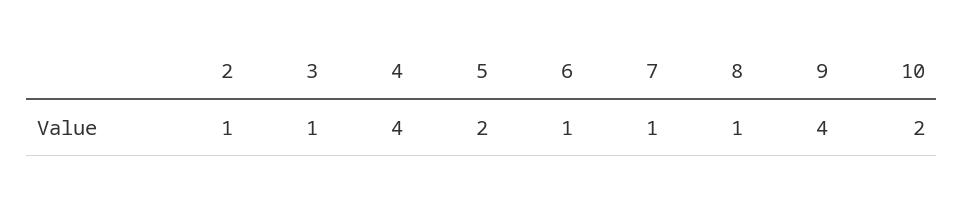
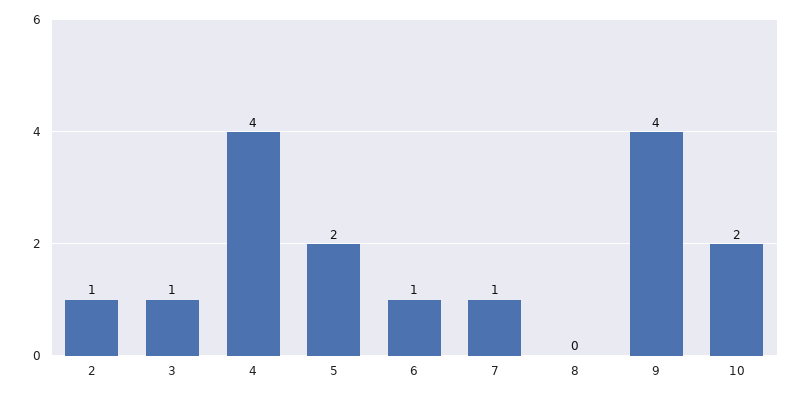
  {
    "2": 1,
    "3": 1,
    "4": 4,
    "5": 2,
    "6": 1,
    "7": 1,
-   "8": 1,
+   "8": 0,
    "9": 4,
    "10": 2
  }

